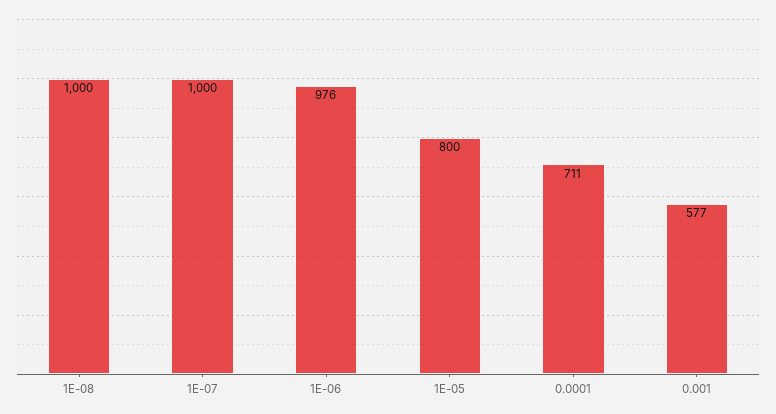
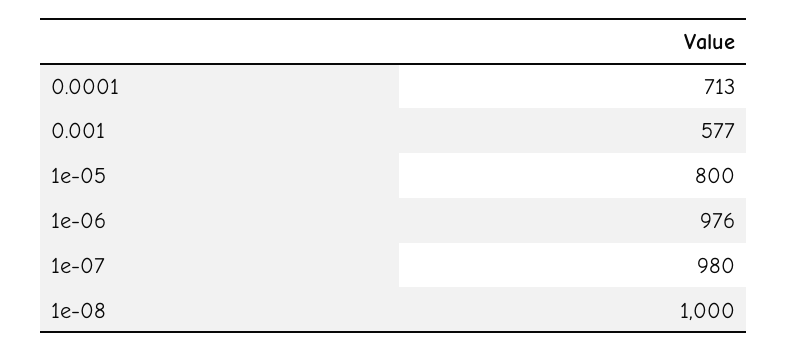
  {
    "1E-08": 1000,
-   "1E-07": 1000,
+   "1E-07": 980,
    "1E-06": 976,
    "1E-05": 800,
-   "0.0001": 711,
+   "0.0001": 713,
    "0.001": 577
  }

